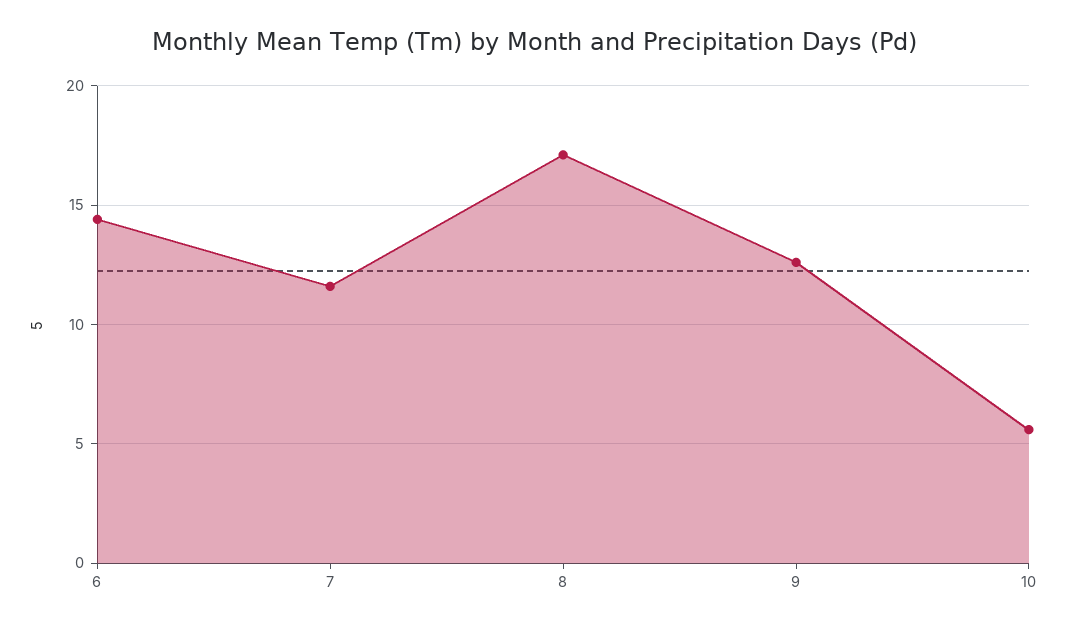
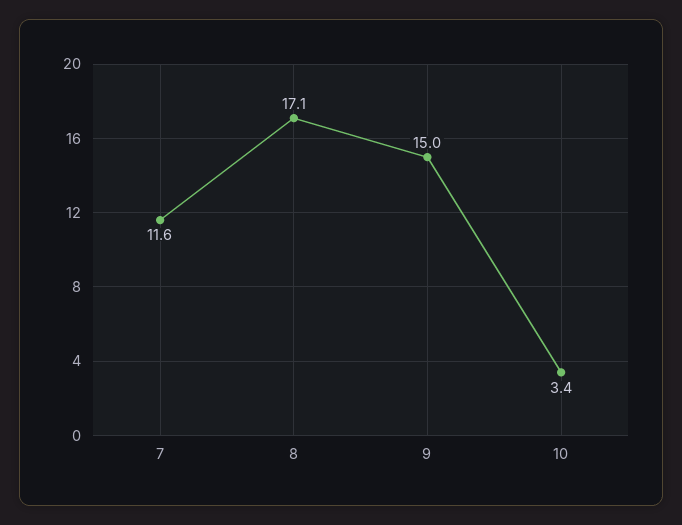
  {
-   "6": 14.5,
    "7": 11.6,
    "8": 17.1,
-   "9": 12.5,
+   "9": 15,
-   "10": 5.5
+   "10": 3.4
  }

